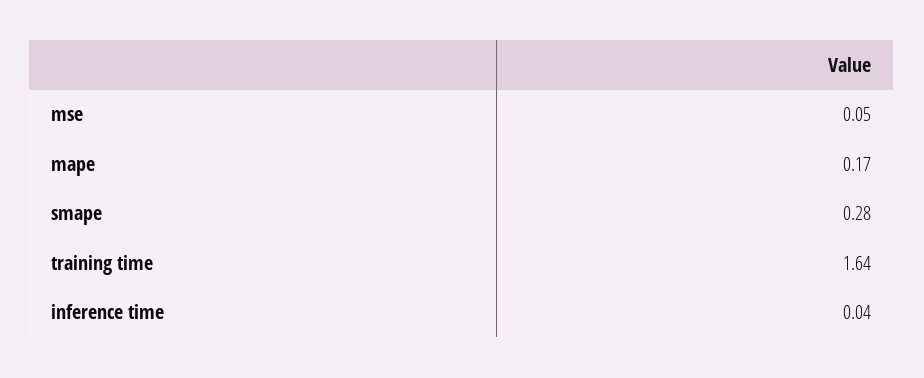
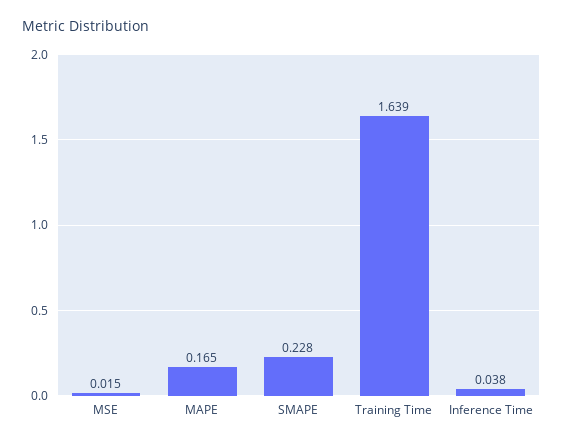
  {
-   "mse": 0.05,
+   "mse": 0.015,
    "mape": 0.165,
-   "smape": 0.28,
+   "smape": 0.228,
    "training time": 1.639,
    "inference time": 0.038
  }

